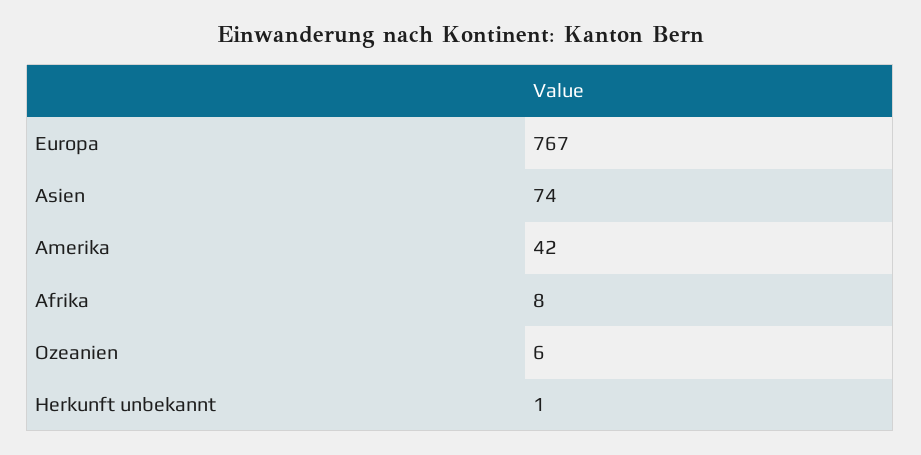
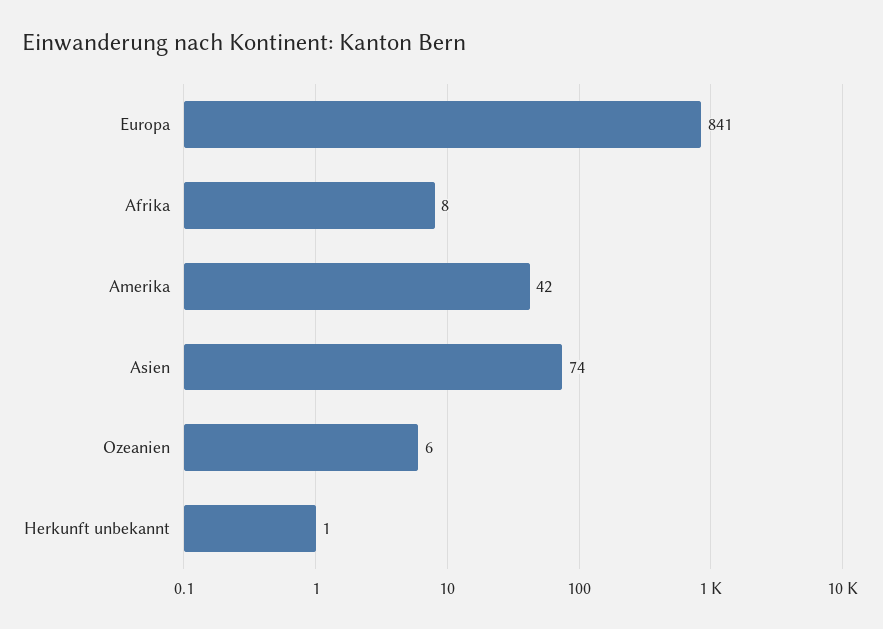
  {
-   "Europa": 767,
+   "Europa": 841,
    "Asien": 74,
    "Amerika": 42,
    "Afrika": 8,
    "Ozeanien": 6,
    "Herkunft unbekannt": 1
  }

